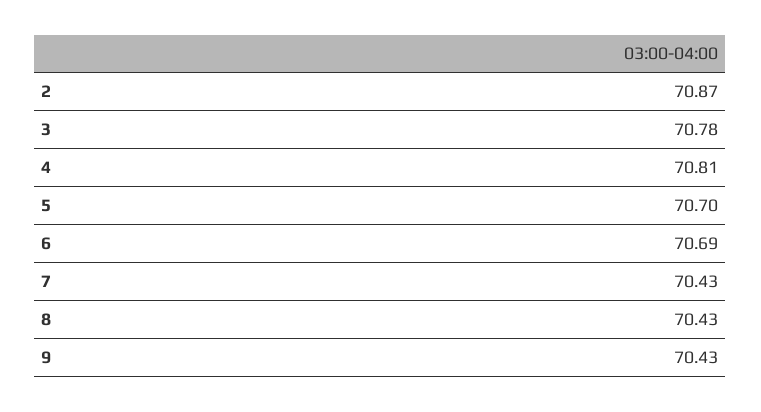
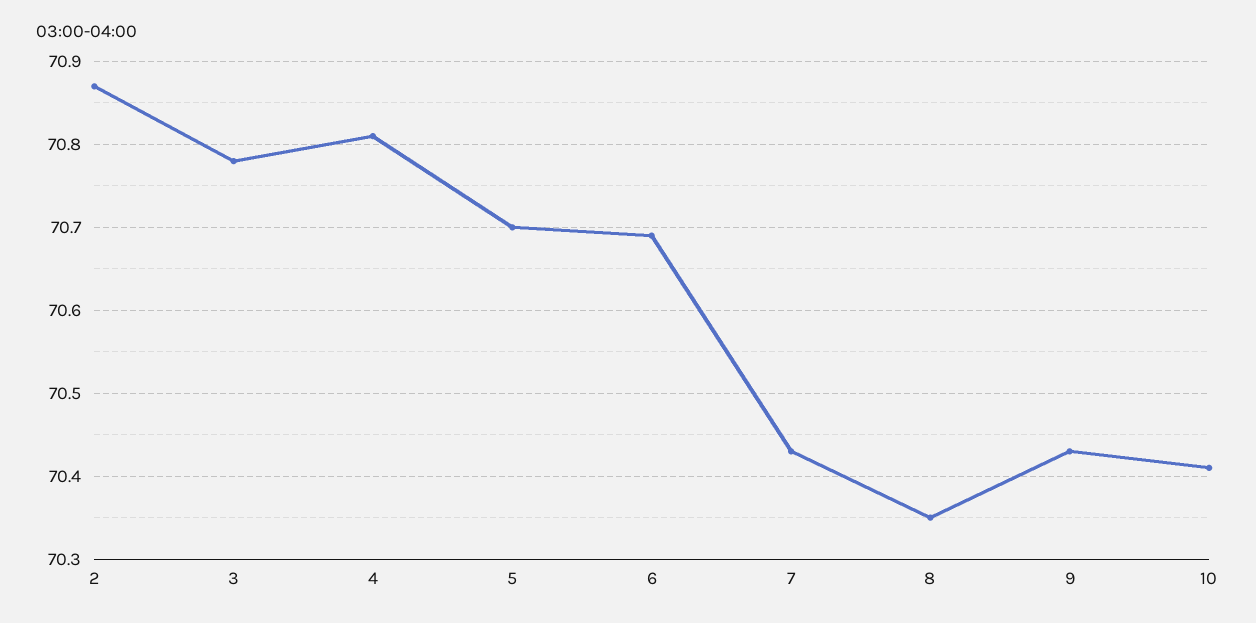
  {
    "2": 70.87,
    "3": 70.78,
    "4": 70.81,
    "5": 70.7,
    "6": 70.69,
    "7": 70.43,
-   "8": 70.43,
+   "8": 70.35,
-   "9": 70.43
+   "9": 70.43,
+   "10": 70.41
  }

